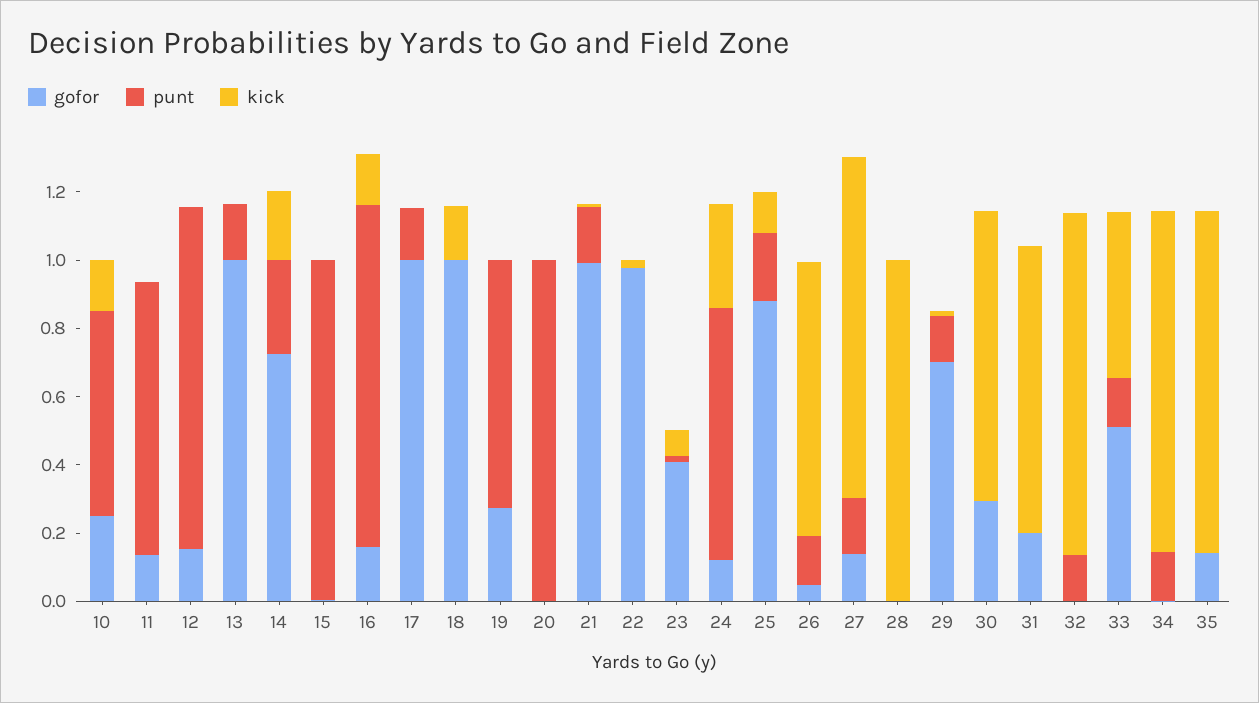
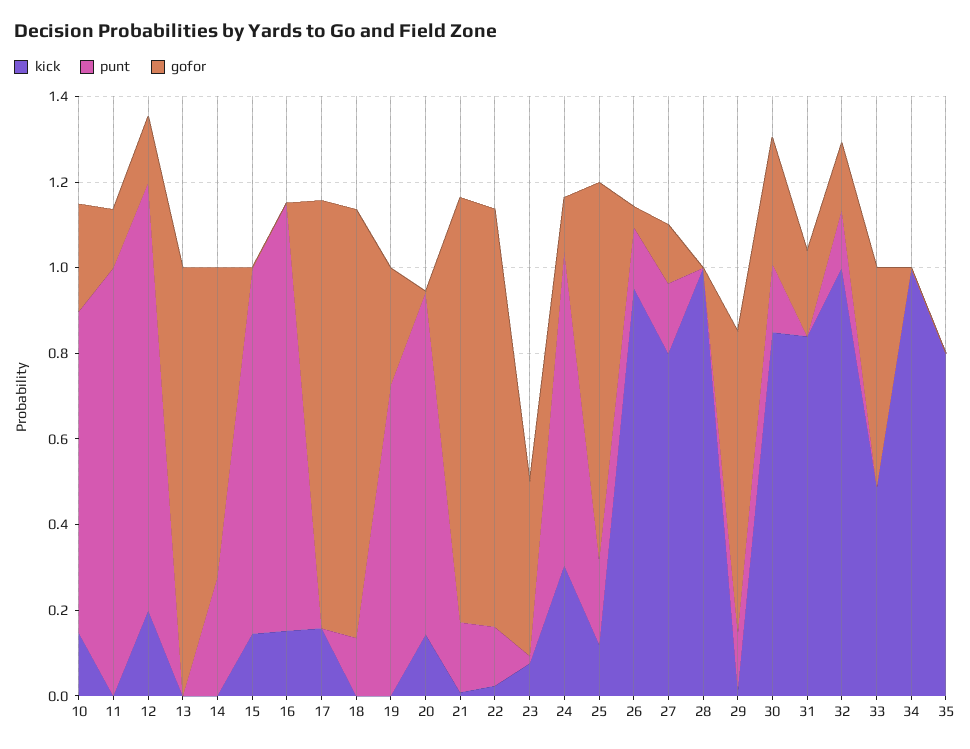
  {
    "gofor": {
      "10": 0.25,
      "11": 0.15,
      "12": 0.15,
      "13": 1,
      "14": 0.7,
      "15": 0,
-     "16": 0.15,
+     "16": 0,
      "17": 1,
      "18": 1,
      "19": 0.25,
      "20": 0,
      "21": 1,
      "22": 1,
      "23": 0.4,
      "24": 0.1,
      "25": 0.9,
      "26": 0.05,
      "27": 0.15,
      "28": 0,
      "29": 0.7,
      "30": 0.3,
      "31": 0.2,
-     "32": 0,
+     "32": 0.15,
      "33": 0.5,
      "34": 0,
-     "35": 0.15
+     "35": 0
    },
    "punt": {
-     "10": 0.6,
+     "10": 0.75,
-     "11": 0.8,
+     "11": 1,
      "12": 1,
-     "13": 0.15,
+     "13": 0,
      "14": 0.3,
-     "15": 1,
+     "15": 0.85,
      "16": 1,
-     "17": 0.15,
+     "17": 0,
-     "18": 0,
+     "18": 0.15,
      "19": 0.75,
-     "20": 1,
+     "20": 0.8,
      "21": 0.15,
-     "22": 0,
+     "22": 0.15,
      "23": 0,
      "24": 0.75,
      "25": 0.2,
      "26": 0.15,
      "27": 0.15,
      "28": 0,
      "29": 0.15,
-     "30": 0,
+     "30": 0.15,
      "31": 0,
      "32": 0.15,
-     "33": 0.15,
+     "33": 0,
-     "34": 0.15,
+     "34": 0,
      "35": 0
    },
    "kick": {
      "10": 0.15,
      "11": 0,
-     "12": 0,
+     "12": 0.2,
      "13": 0,
-     "14": 0.2,
+     "14": 0,
-     "15": 0,
+     "15": 0.15,
      "16": 0.15,
-     "17": 0,
+     "17": 0.15,
-     "18": 0.15,
+     "18": 0,
      "19": 0,
-     "20": 0,
+     "20": 0.15,
      "21": 0,
      "22": 0,
      "23": 0.1,
      "24": 0.3,
      "25": 0.1,
-     "26": 0.8,
+     "26": 0.95,
-     "27": 1,
+     "27": 0.8,
      "28": 1,
      "29": 0,
      "30": 0.85,
      "31": 0.85,
      "32": 1,
      "33": 0.5,
      "34": 1,
-     "35": 1
+     "35": 0.8
    }
  }

